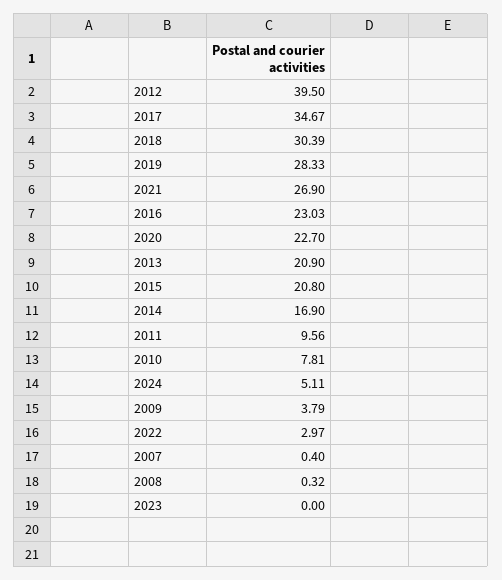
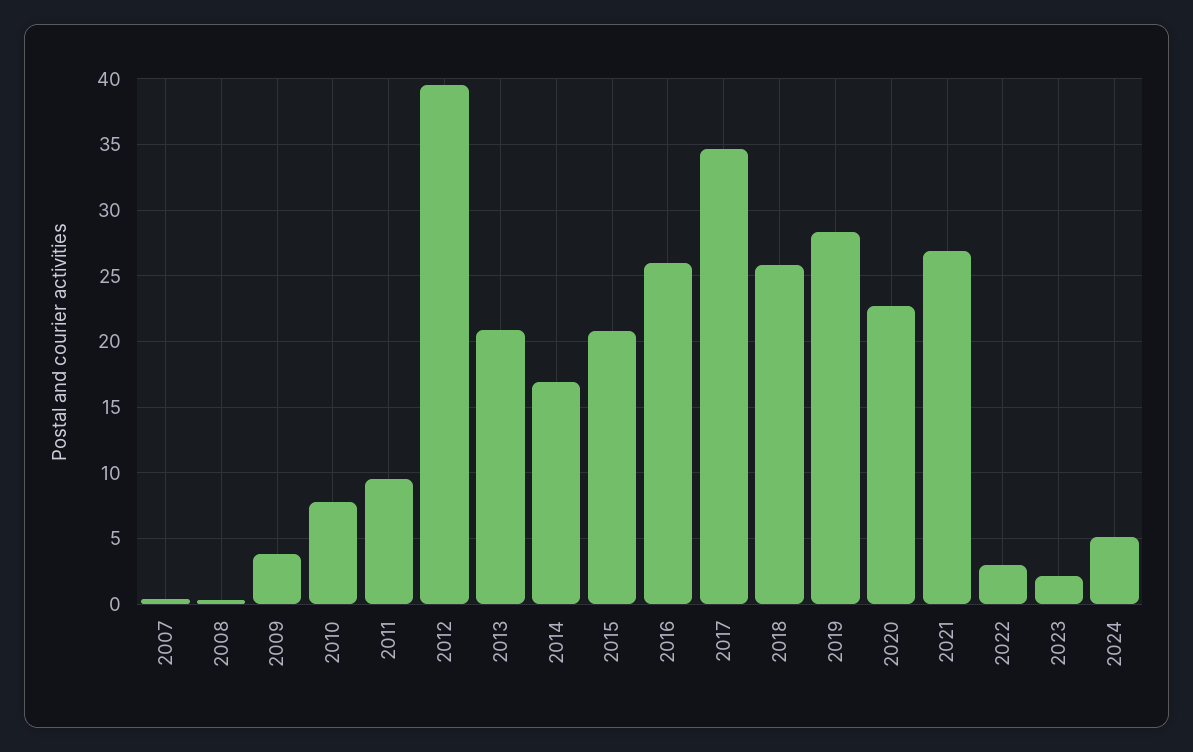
  {
    "2012": 39.5,
    "2017": 34.67,
-   "2018": 30.39,
+   "2018": 26,
    "2019": 28.33,
    "2021": 26.9,
-   "2016": 23.03,
+   "2016": 26,
    "2020": 22.7,
    "2013": 20.9,
    "2015": 20.8,
    "2014": 16.9,
    "2011": 9.56,
    "2010": 7.81,
    "2024": 5.11,
    "2009": 3.79,
    "2022": 2.97,
    "2007": 0.4,
    "2008": 0.32,
-   "2023": 0
+   "2023": 2
  }

